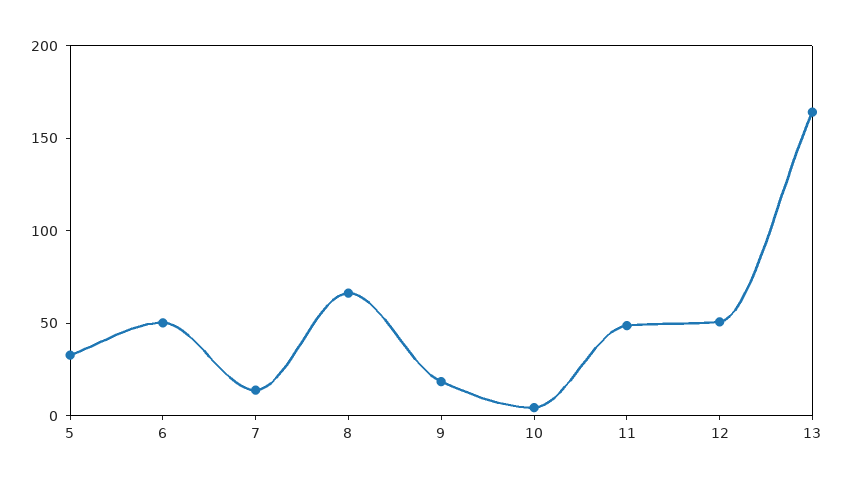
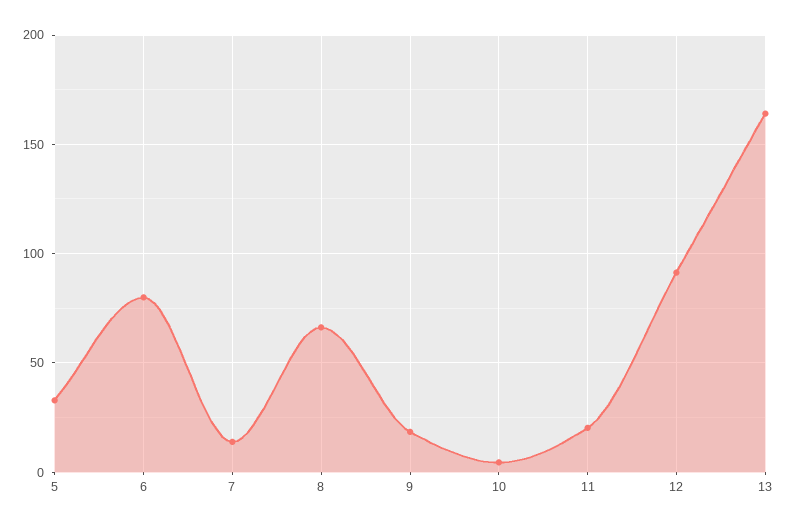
  {
    "5": 35,
-   "6": 50,
+   "6": 80,
    "7": 15,
    "8": 65,
    "9": 20,
    "10": 5,
-   "11": 50,
+   "11": 20,
-   "12": 50,
+   "12": 90,
    "13": 165
  }

